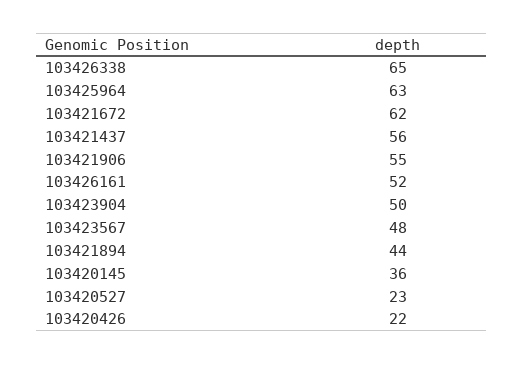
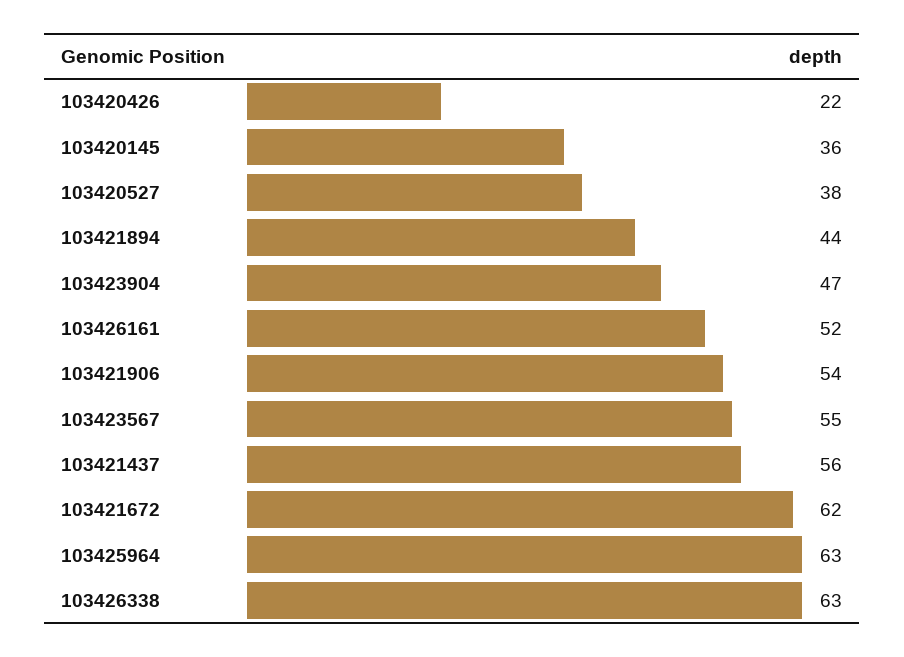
  {
-   "103426338": 65,
+   "103426338": 63,
    "103425964": 63,
    "103421672": 62,
    "103421437": 56,
-   "103421906": 55,
+   "103421906": 54,
    "103426161": 52,
-   "103423904": 50,
+   "103423904": 47,
-   "103423567": 48,
+   "103423567": 55,
    "103421894": 44,
    "103420145": 36,
-   "103420527": 23,
+   "103420527": 38,
    "103420426": 22
  }

